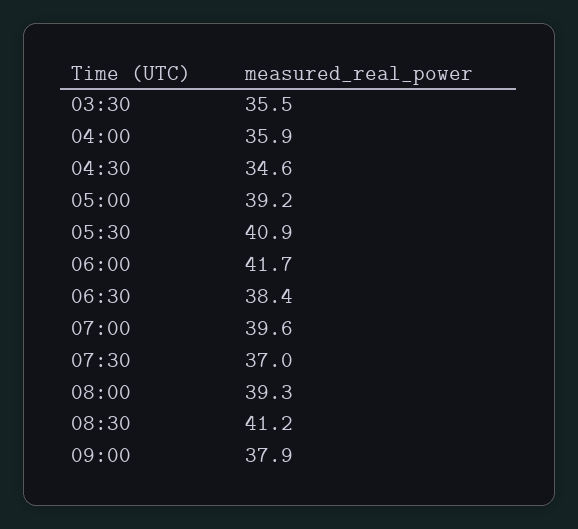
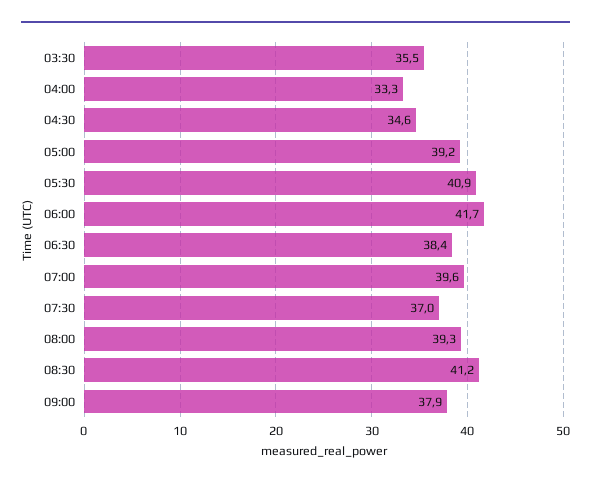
  {
    "03:30": 35.5,
-   "04:00": 35.9,
+   "04:00": 33.3,
    "04:30": 34.6,
    "05:00": 39.2,
    "05:30": 40.9,
    "06:00": 41.7,
    "06:30": 38.4,
    "07:00": 39.6,
    "07:30": 37,
    "08:00": 39.3,
    "08:30": 41.2,
    "09:00": 37.9
  }

